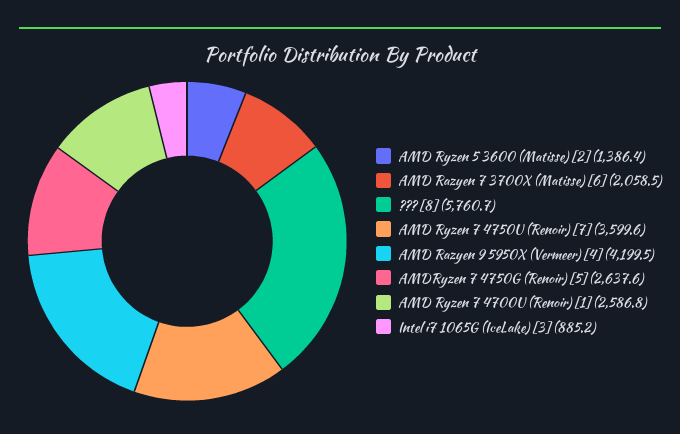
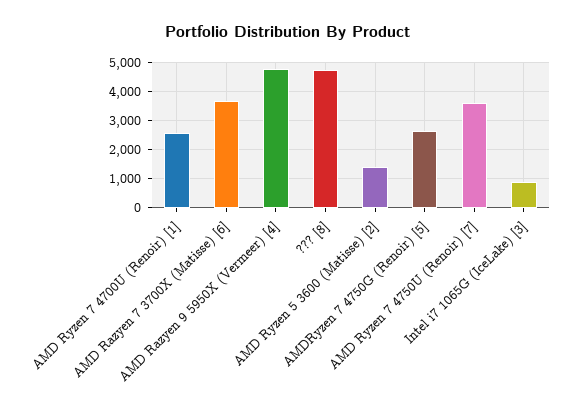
  {
    "AMD Ryzen 5 3600 (Matisse) [2]": 1386.4,
-   "AMD Razyen 7 3700X (Matisse) [6]": 2058.5,
+   "AMD Razyen 7 3700X (Matisse) [6]": 3750,
-   "??? [8]": 5760.7,
+   "??? [8]": 4750,
    "AMD Ryzen 7 4750U (Renoir) [7]": 3599.6,
-   "AMD Razyen 9 5950X (Vermeer) [4]": 4199.5,
+   "AMD Razyen 9 5950X (Vermeer) [4]": 4750,
    "AMDRyzen 7 4750G (Renoir) [5]": 2637.6,
    "AMD Ryzen 7 4700U (Renoir) [1]": 2586.8,
    "Intel i7 1065G (IceLake) [3]": 885.2
  }

